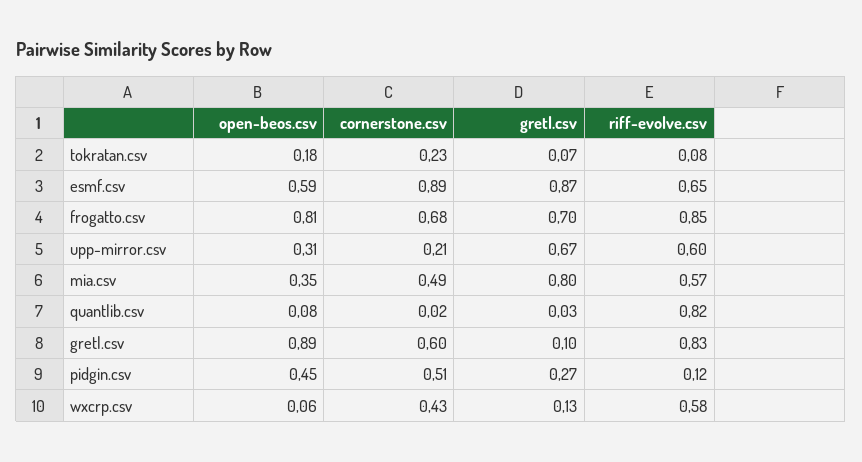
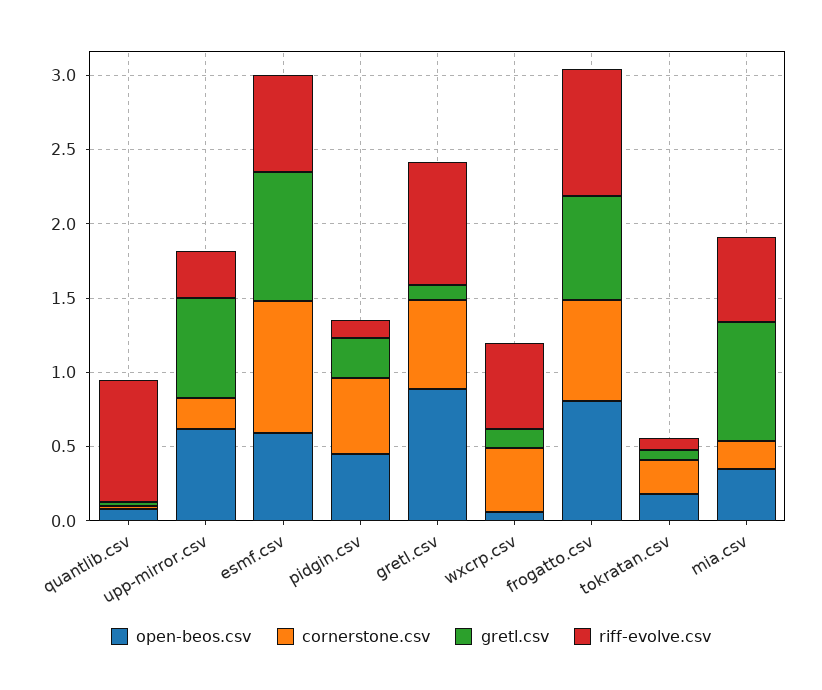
  {
    "open-beos.csv": {
      "tokratan.csv": 0.18,
      "esmf.csv": 0.59,
      "frogatto.csv": 0.81,
-     "upp-mirror.csv": 0.31,
+     "upp-mirror.csv": 0.6,
      "mia.csv": 0.35,
      "quantlib.csv": 0.08,
      "gretl.csv": 0.89,
      "pidgin.csv": 0.45,
      "wxcrp.csv": 0.06
    },
    "cornerstone.csv": {
      "tokratan.csv": 0.23,
      "esmf.csv": 0.89,
      "frogatto.csv": 0.68,
      "upp-mirror.csv": 0.21,
-     "mia.csv": 0.49,
+     "mia.csv": 0.2,
      "quantlib.csv": 0.02,
      "gretl.csv": 0.6,
      "pidgin.csv": 0.51,
      "wxcrp.csv": 0.43
    },
    "gretl.csv": {
      "tokratan.csv": 0.07,
      "esmf.csv": 0.87,
      "frogatto.csv": 0.7,
      "upp-mirror.csv": 0.67,
      "mia.csv": 0.8,
      "quantlib.csv": 0.03,
      "gretl.csv": 0.1,
      "pidgin.csv": 0.27,
      "wxcrp.csv": 0.13
    },
    "riff-evolve.csv": {
      "tokratan.csv": 0.08,
      "esmf.csv": 0.65,
      "frogatto.csv": 0.85,
-     "upp-mirror.csv": 0.6,
+     "upp-mirror.csv": 0.3,
      "mia.csv": 0.57,
      "quantlib.csv": 0.82,
      "gretl.csv": 0.83,
      "pidgin.csv": 0.12,
      "wxcrp.csv": 0.58
    }
  }

